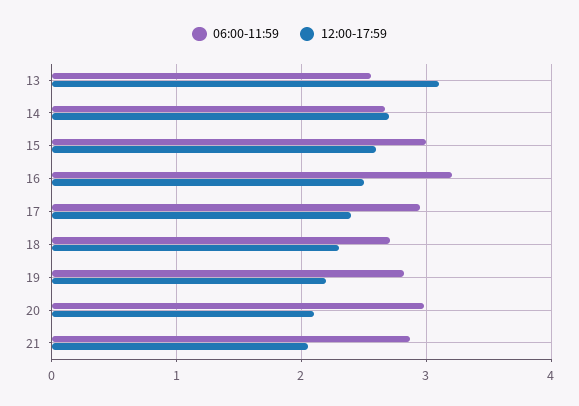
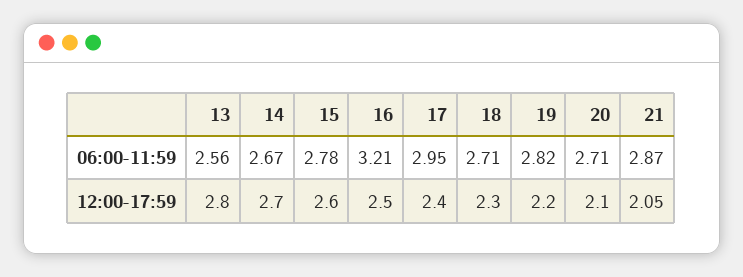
  {
    "06:00-11:59": {
      "13": 2.56,
      "14": 2.67,
-     "15": 3,
+     "15": 2.78,
      "16": 3.21,
      "17": 2.95,
      "18": 2.71,
      "19": 2.82,
-     "20": 3,
+     "20": 2.71,
      "21": 2.87
    },
    "12:00-17:59": {
-     "13": 3.1,
+     "13": 2.8,
      "14": 2.7,
      "15": 2.6,
      "16": 2.5,
      "17": 2.4,
      "18": 2.3,
      "19": 2.2,
      "20": 2.1,
      "21": 2.05
    }
  }

